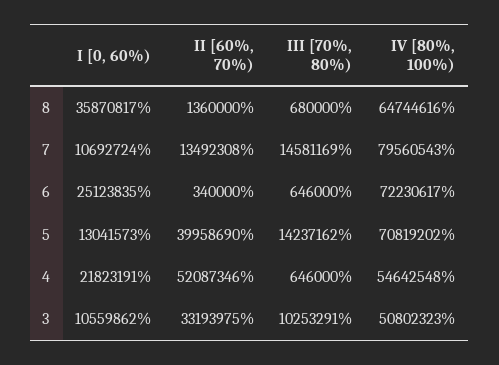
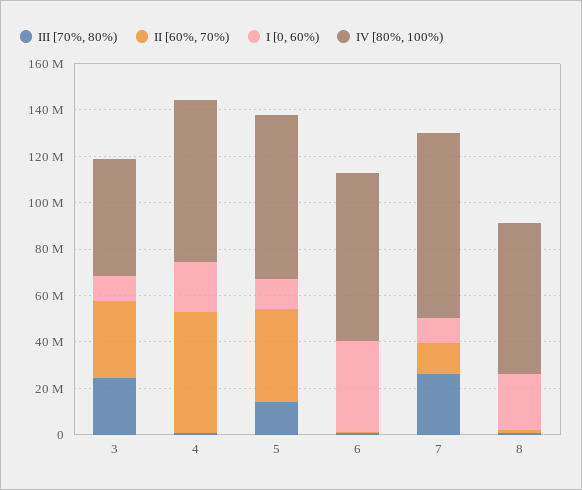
  {
    "I [0, 60%)": {
-     "8": 35870817,
+     "8": 25000000,
      "7": 10692724,
-     "6": 25123835,
+     "6": 40000000,
      "5": 13041573,
      "4": 21823191,
      "3": 10559862
    },
    "II [60%, 70%)": {
      "8": 1360000,
      "7": 13492308,
      "6": 340000,
      "5": 39958690,
      "4": 52087346,
      "3": 33193975
    },
    "III [70%, 80%)": {
      "8": 680000,
-     "7": 14581169,
+     "7": 25000000,
      "6": 646000,
      "5": 14237162,
      "4": 646000,
-     "3": 10253291
+     "3": 25000000
    },
    "IV [80%, 100%)": {
      "8": 64744616,
      "7": 79560543,
      "6": 72230617,
      "5": 70819202,
-     "4": 54642548,
+     "4": 70000000,
      "3": 50802323
    }
  }

